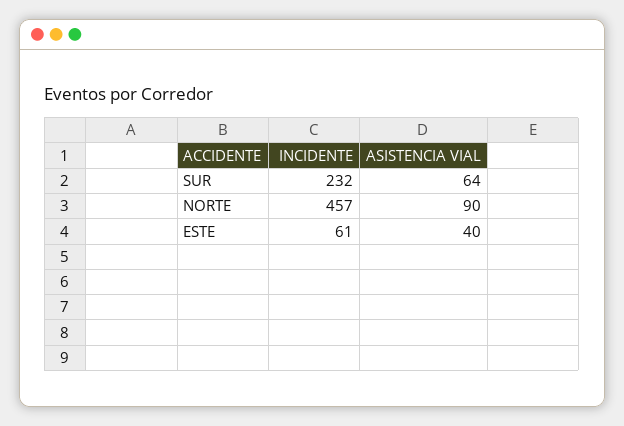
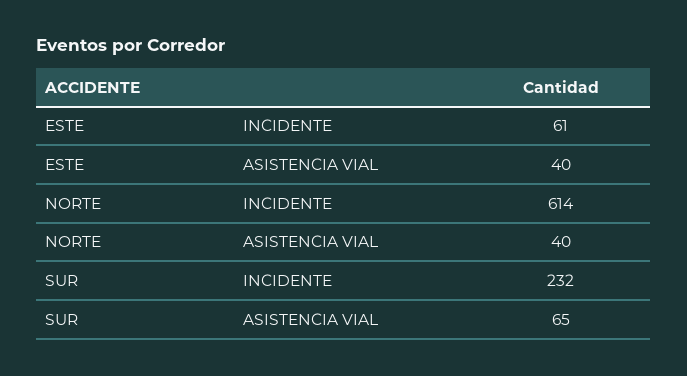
  {
    "INCIDENTE": {
      "SUR": 232,
-     "NORTE": 457,
+     "NORTE": 614,
      "ESTE": 61
    },
    "ASISTENCIA VIAL": {
-     "SUR": 64,
+     "SUR": 65,
-     "NORTE": 90,
+     "NORTE": 40,
      "ESTE": 40
    }
  }

